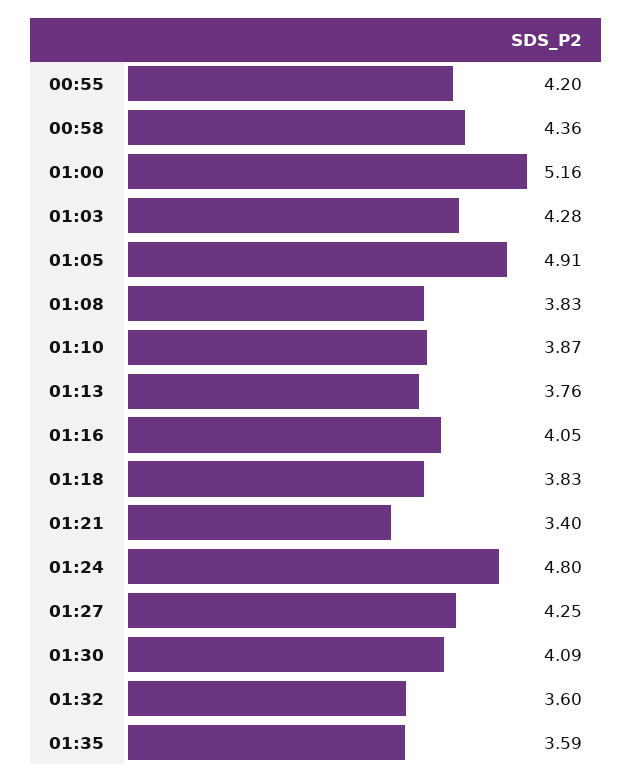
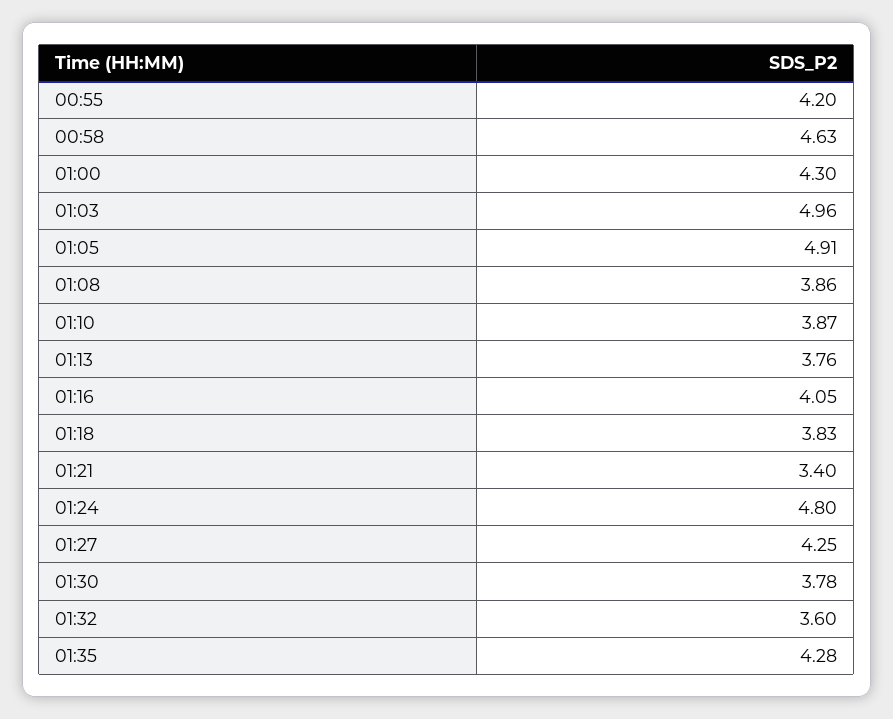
  {
    "00:55": 4.2,
-   "00:58": 4.36,
+   "00:58": 4.63,
-   "01:00": 5.16,
+   "01:00": 4.3,
-   "01:03": 4.28,
+   "01:03": 4.96,
    "01:05": 4.91,
-   "01:08": 3.83,
+   "01:08": 3.86,
    "01:10": 3.87,
    "01:13": 3.76,
    "01:16": 4.05,
    "01:18": 3.83,
    "01:21": 3.4,
    "01:24": 4.8,
    "01:27": 4.25,
-   "01:30": 4.09,
+   "01:30": 3.78,
    "01:32": 3.6,
-   "01:35": 3.59
+   "01:35": 4.28
  }

